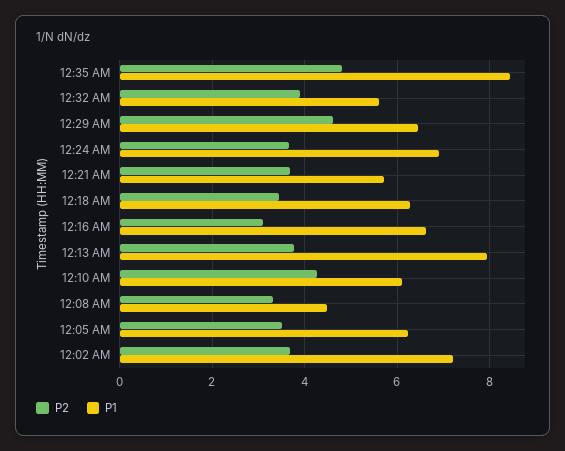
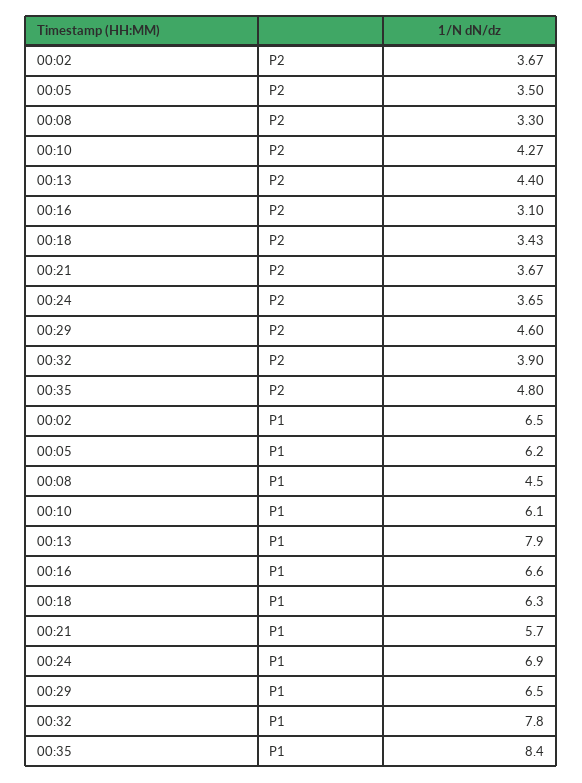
  {
    "P2": {
      "12:35 AM": 4.8,
      "12:32 AM": 3.9,
      "12:29 AM": 4.6,
      "12:24 AM": 3.65,
      "12:21 AM": 3.67,
      "12:18 AM": 3.43,
      "12:16 AM": 3.1,
-     "12:13 AM": 3.8,
+     "12:13 AM": 4.4,
      "12:10 AM": 4.27,
      "12:08 AM": 3.3,
      "12:05 AM": 3.5,
      "12:02 AM": 3.67
    },
    "P1": {
      "12:35 AM": 8.4,
-     "12:32 AM": 5.6,
+     "12:32 AM": 7.8,
      "12:29 AM": 6.5,
      "12:24 AM": 6.9,
      "12:21 AM": 5.7,
      "12:18 AM": 6.3,
      "12:16 AM": 6.6,
      "12:13 AM": 7.9,
      "12:10 AM": 6.1,
      "12:08 AM": 4.5,
      "12:05 AM": 6.2,
-     "12:02 AM": 7.2
+     "12:02 AM": 6.5
    }
  }

